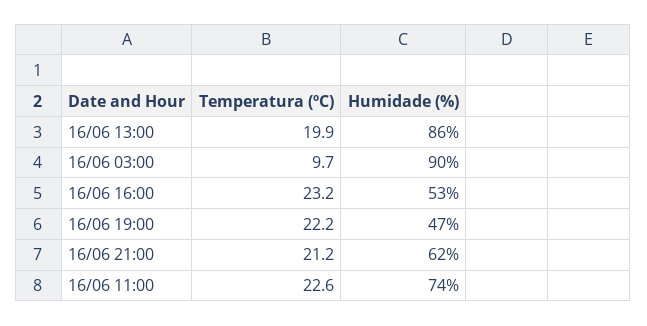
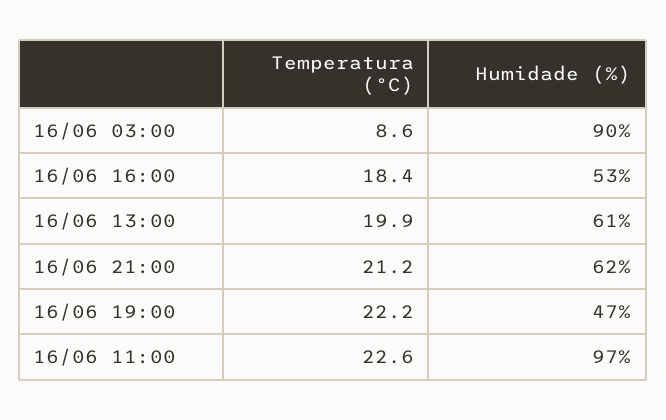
  {
    "Temperatura (ºC)": {
      "16/06 13:00": 19.9,
-     "16/06 03:00": 9.7,
+     "16/06 03:00": 8.6,
-     "16/06 16:00": 23.2,
+     "16/06 16:00": 18.4,
      "16/06 19:00": 22.2,
      "16/06 21:00": 21.2,
      "16/06 11:00": 22.6
    },
    "Humidade (%)": {
-     "16/06 13:00": 86,
+     "16/06 13:00": 61,
      "16/06 03:00": 90,
      "16/06 16:00": 53,
      "16/06 19:00": 47,
      "16/06 21:00": 62,
-     "16/06 11:00": 74
+     "16/06 11:00": 97
    }
  }

